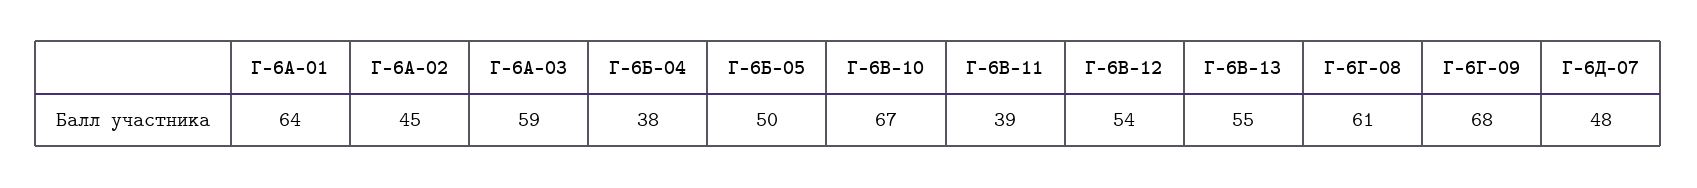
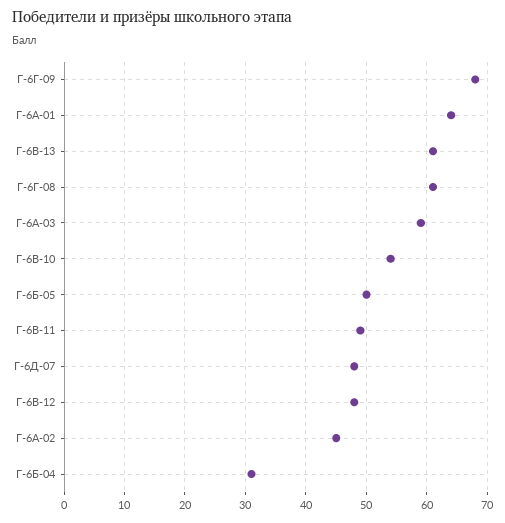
  {
    "Г-6А-01": 64,
    "Г-6А-02": 45,
    "Г-6А-03": 59,
-   "Г-6Б-04": 38,
+   "Г-6Б-04": 31,
    "Г-6Б-05": 50,
-   "Г-6В-10": 67,
+   "Г-6В-10": 54,
-   "Г-6В-11": 39,
+   "Г-6В-11": 49,
-   "Г-6В-12": 54,
+   "Г-6В-12": 48,
-   "Г-6В-13": 55,
+   "Г-6В-13": 61,
    "Г-6Г-08": 61,
    "Г-6Г-09": 68,
    "Г-6Д-07": 48
  }

